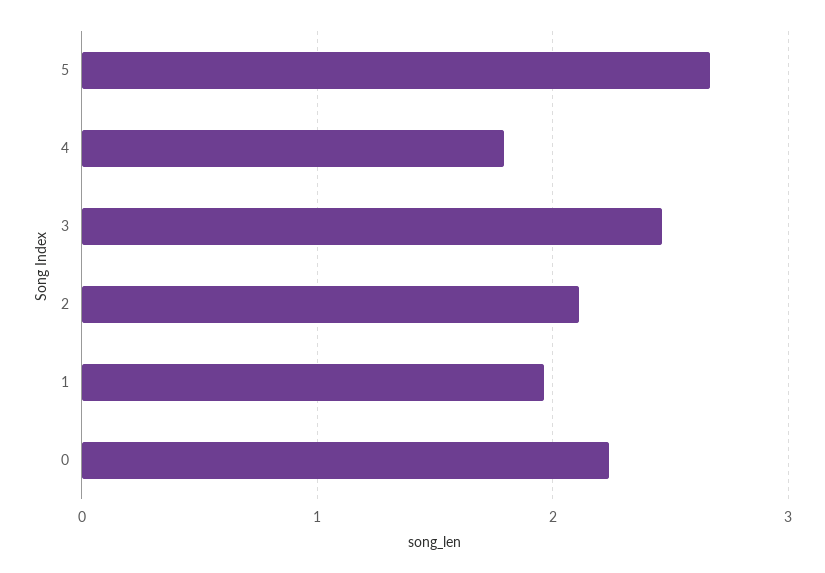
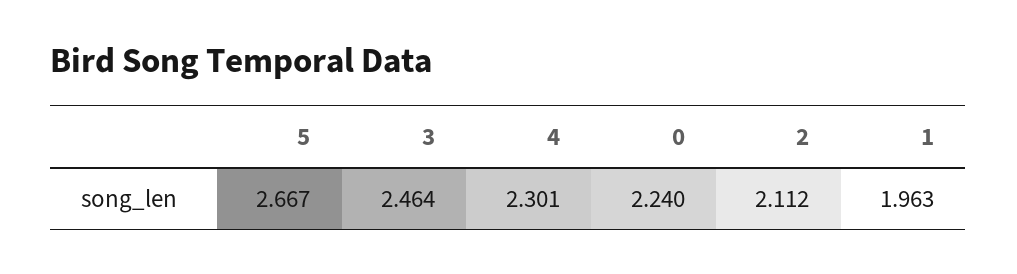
  {
    "5": 2.667,
-   "4": 1.8,
+   "4": 2.301,
    "3": 2.464,
    "2": 2.112,
    "1": 1.963,
    "0": 2.24
  }

